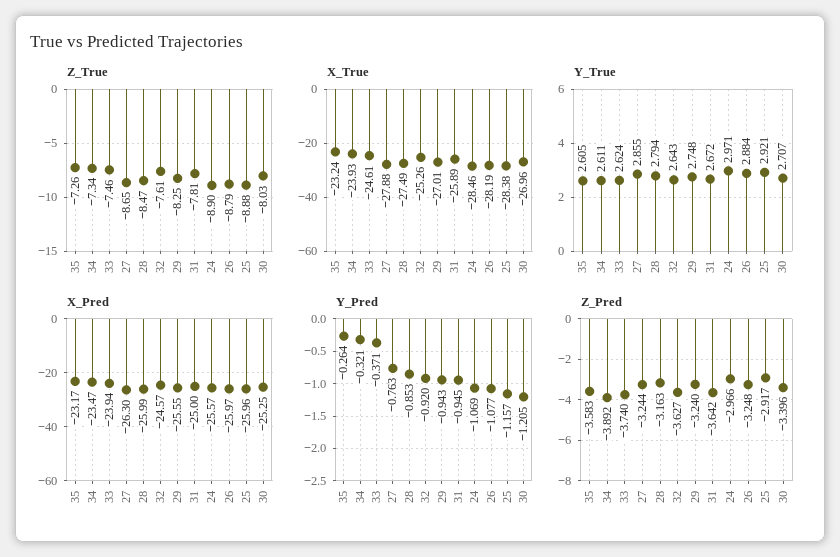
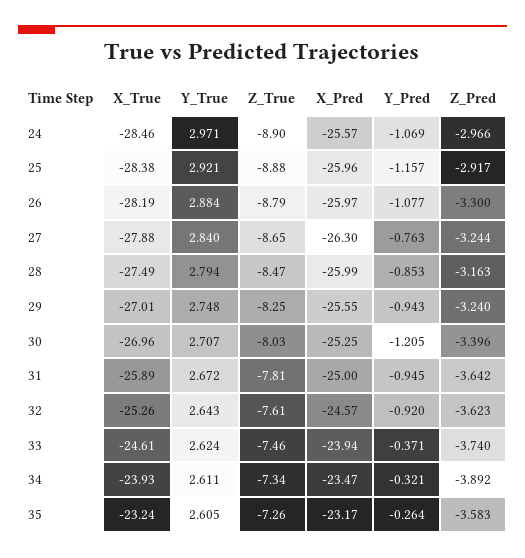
  {
    "Z_True": {
      "35": -7.26,
      "34": -7.34,
      "33": -7.46,
      "27": -8.65,
      "28": -8.47,
      "32": -7.61,
      "29": -8.25,
      "31": -7.81,
      "24": -8.9,
      "26": -8.79,
      "25": -8.88,
      "30": -8.03
    },
    "X_True": {
      "35": -23.24,
      "34": -23.93,
      "33": -24.61,
      "27": -27.88,
      "28": -27.49,
      "32": -25.26,
      "29": -27.01,
      "31": -25.89,
      "24": -28.46,
      "26": -28.19,
      "25": -28.38,
      "30": -26.96
    },
    "Y_True": {
      "35": 2.605,
      "34": 2.611,
      "33": 2.624,
-     "27": 2.855,
+     "27": 2.84,
      "28": 2.794,
      "32": 2.643,
      "29": 2.748,
      "31": 2.672,
      "24": 2.971,
      "26": 2.884,
      "25": 2.921,
      "30": 2.707
    },
    "X_Pred": {
      "35": -23.17,
      "34": -23.47,
      "33": -23.94,
      "27": -26.3,
      "28": -25.99,
      "32": -24.57,
      "29": -25.55,
      "31": -25,
      "24": -25.57,
      "26": -25.97,
      "25": -25.96,
      "30": -25.25
    },
    "Y_Pred": {
      "35": -0.264,
      "34": -0.321,
      "33": -0.371,
      "27": -0.763,
      "28": -0.853,
      "32": -0.92,
      "29": -0.943,
      "31": -0.945,
      "24": -1.069,
      "26": -1.077,
      "25": -1.157,
      "30": -1.205
    },
    "Z_Pred": {
      "35": -3.583,
      "34": -3.892,
      "33": -3.74,
      "27": -3.244,
      "28": -3.163,
-     "32": -3.627,
+     "32": -3.623,
      "29": -3.24,
      "31": -3.642,
      "24": -2.966,
-     "26": -3.248,
+     "26": -3.3,
      "25": -2.917,
      "30": -3.396
    }
  }

